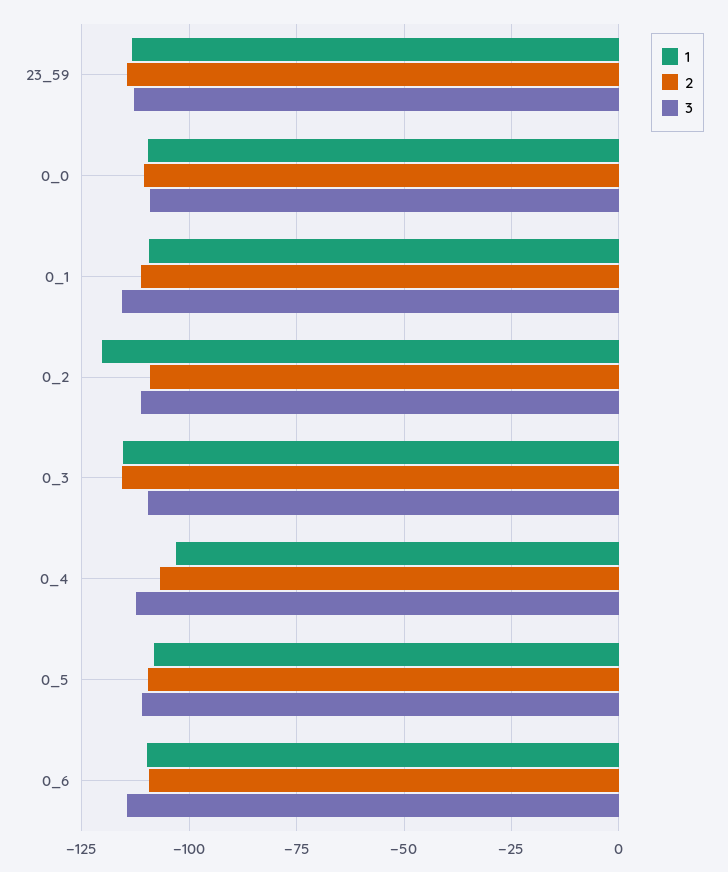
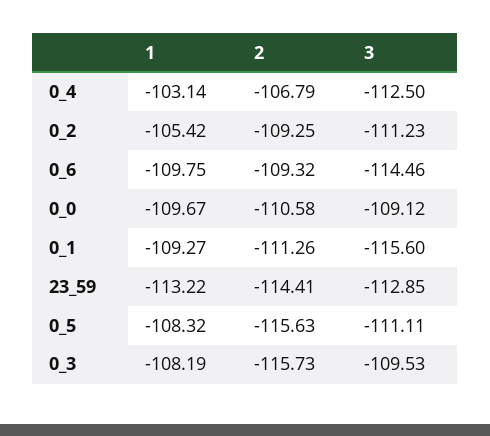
  {
    "1": {
      "23_59": -113.22,
      "0_0": -109.67,
      "0_1": -109.27,
-     "0_2": -120,
+     "0_2": -105.42,
-     "0_3": -115,
+     "0_3": -108.19,
      "0_4": -103.14,
      "0_5": -108.32,
      "0_6": -109.75
    },
    "2": {
      "23_59": -114.41,
      "0_0": -110.58,
      "0_1": -111.26,
      "0_2": -109.25,
      "0_3": -115.73,
      "0_4": -106.79,
-     "0_5": -110,
+     "0_5": -115.63,
      "0_6": -109.32
    },
    "3": {
      "23_59": -112.85,
      "0_0": -109.12,
      "0_1": -115.6,
      "0_2": -111.23,
      "0_3": -109.53,
      "0_4": -112.5,
      "0_5": -111.11,
      "0_6": -114.46
    }
  }

